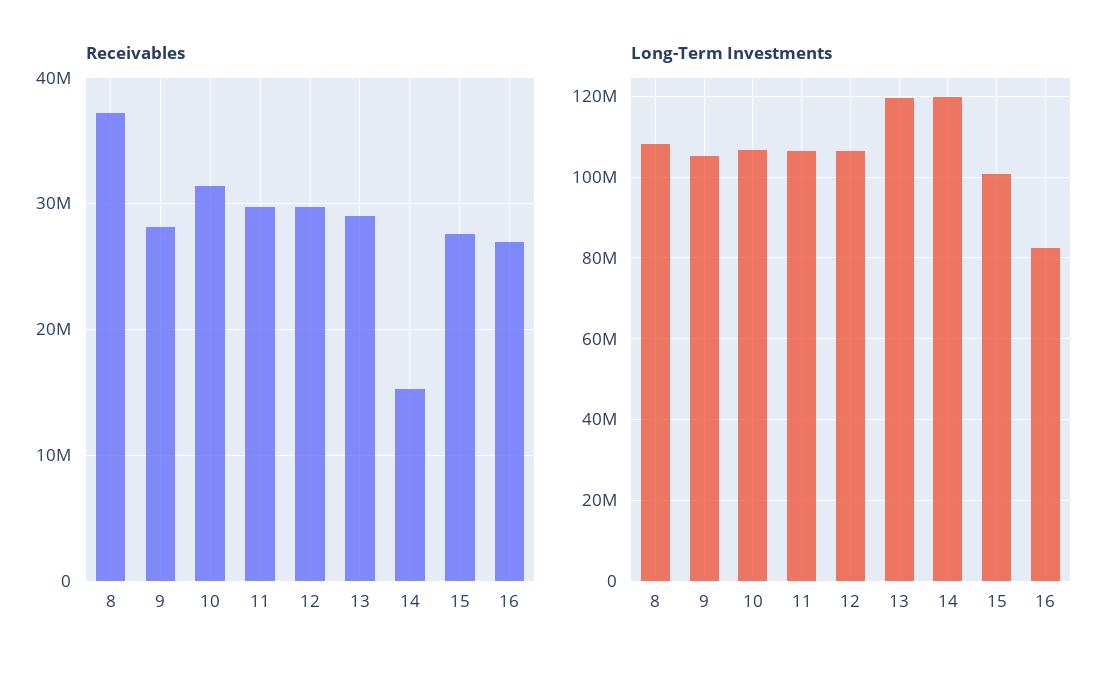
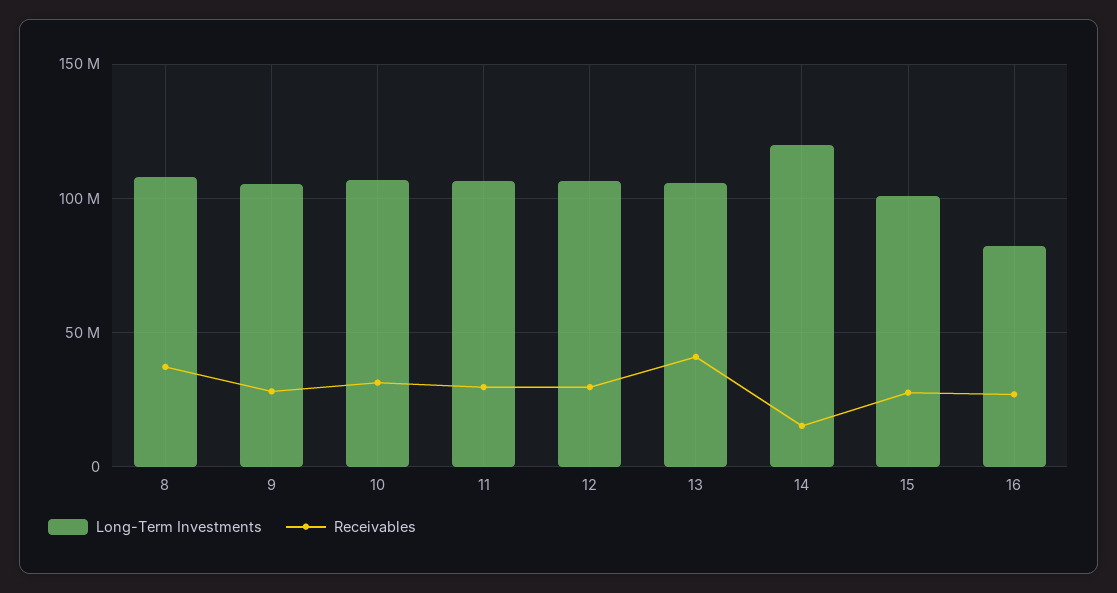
  {
    "Receivables": {
      "8": 37000000,
      "9": 28000000,
      "10": 31000000,
      "11": 30000000,
      "12": 30000000,
-     "13": 29000000,
+     "13": 40000000,
      "14": 15000000,
      "15": 28000000,
      "16": 27000000
    },
    "Long-Term Investments": {
      "8": 108000000,
      "9": 106000000,
      "10": 106000000,
      "11": 106000000,
      "12": 106000000,
-     "13": 120000000,
+     "13": 105000000,
      "14": 120000000,
      "15": 100000000,
      "16": 82000000
    }
  }

